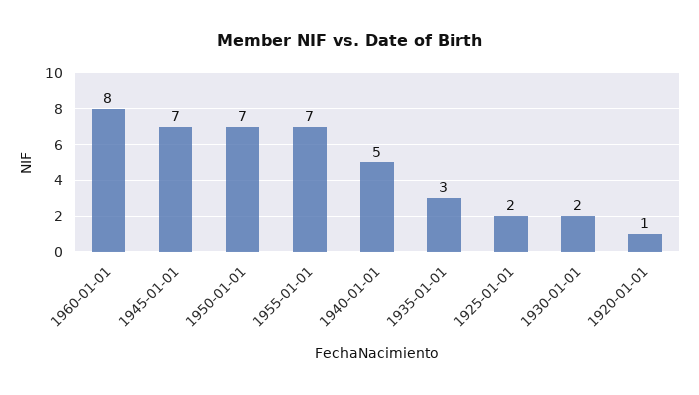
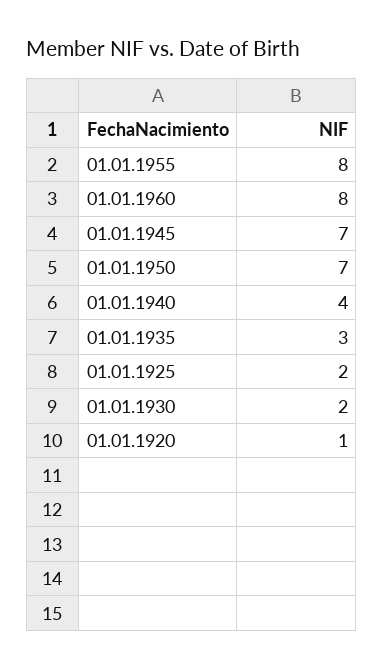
  {
    "1960-01-01": 8,
    "1945-01-01": 7,
    "1950-01-01": 7,
-   "1955-01-01": 7,
+   "1955-01-01": 8,
-   "1940-01-01": 5,
+   "1940-01-01": 4,
    "1935-01-01": 3,
    "1925-01-01": 2,
    "1930-01-01": 2,
    "1920-01-01": 1
  }

